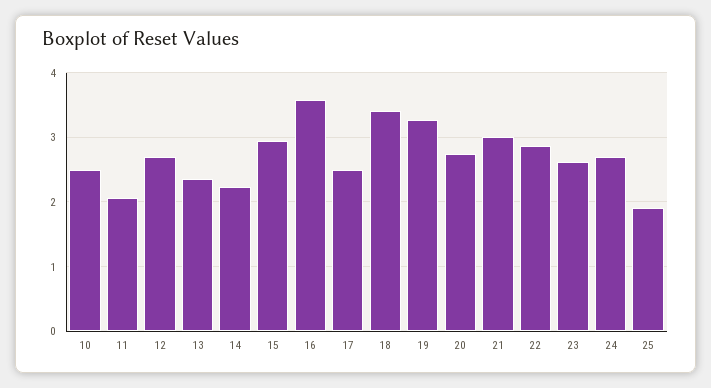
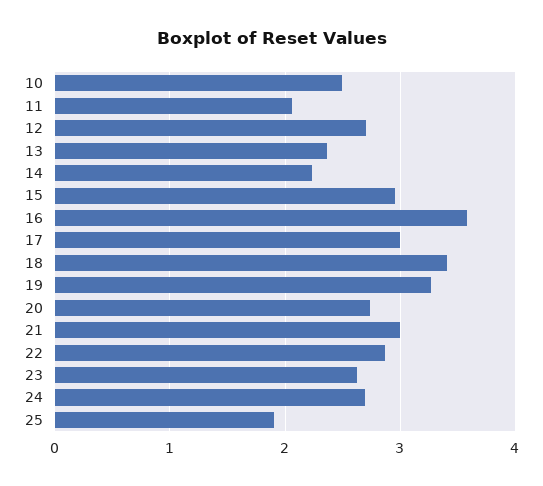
  {
    "10": 2.5,
    "11": 2.1,
    "12": 2.7,
    "13": 2.4,
    "14": 2.2,
    "15": 3,
    "16": 3.6,
-   "17": 2.5,
+   "17": 3,
    "18": 3.4,
    "19": 3.3,
    "20": 2.7,
    "21": 3,
    "22": 2.9,
    "23": 2.6,
    "24": 2.7,
    "25": 1.9
  }

